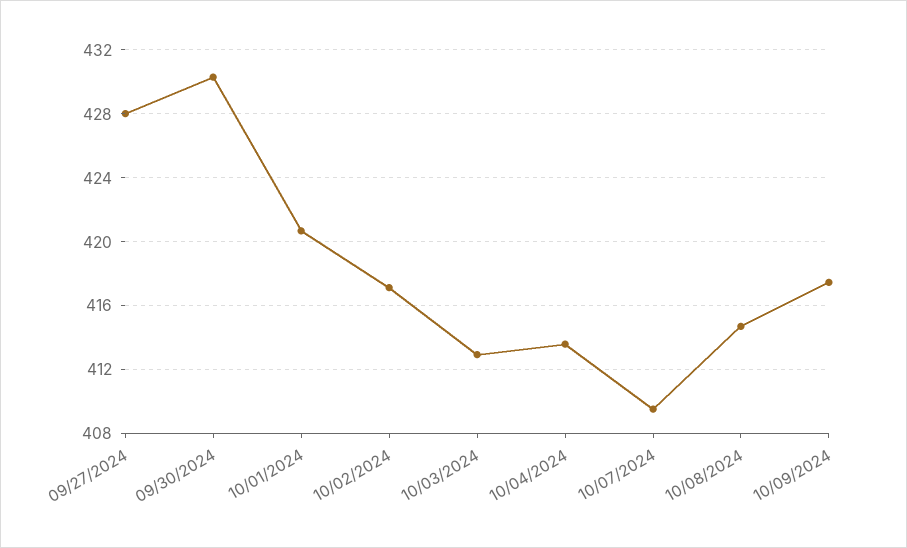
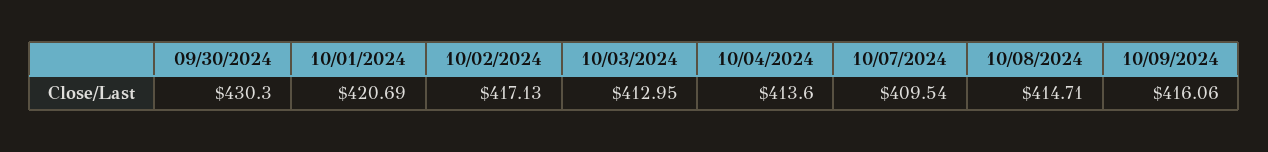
  {
-   "09/27/2024": 428,
    "09/30/2024": 430.3,
    "10/01/2024": 420.69,
    "10/02/2024": 417.13,
    "10/03/2024": 412.95,
    "10/04/2024": 413.6,
    "10/07/2024": 409.54,
    "10/08/2024": 414.71,
-   "10/09/2024": 417.5
+   "10/09/2024": 416.06
  }

